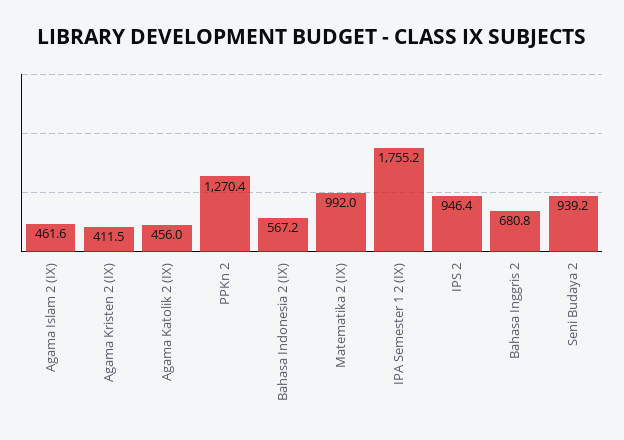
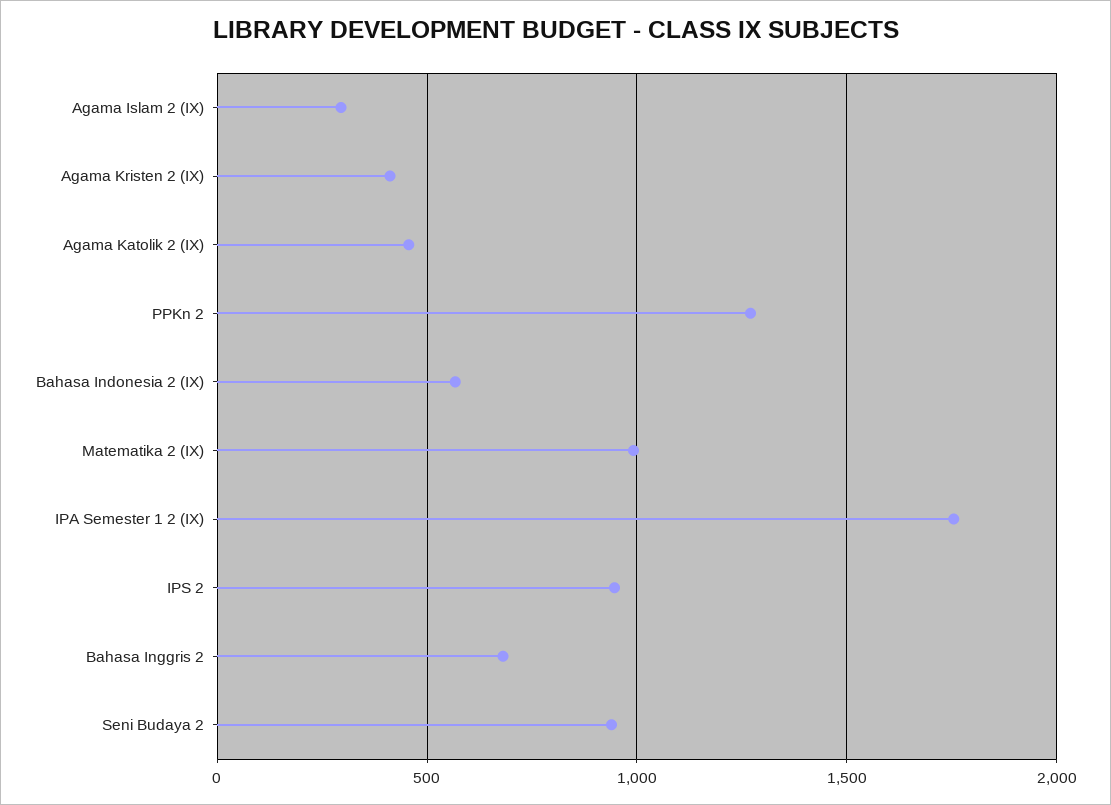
  {
-   "Agama Islam 2 (IX)": 461.6,
+   "Agama Islam 2 (IX)": 300,
    "Agama Kristen 2 (IX)": 411.5,
    "Agama Katolik 2 (IX)": 456,
    "PPKn 2": 1270.4,
    "Bahasa Indonesia 2 (IX)": 567.2,
    "Matematika 2 (IX)": 992,
    "IPA Semester 1 2 (IX)": 1755.2,
    "IPS 2": 946.4,
    "Bahasa Inggris 2": 680.8,
    "Seni Budaya 2": 939.2
  }

